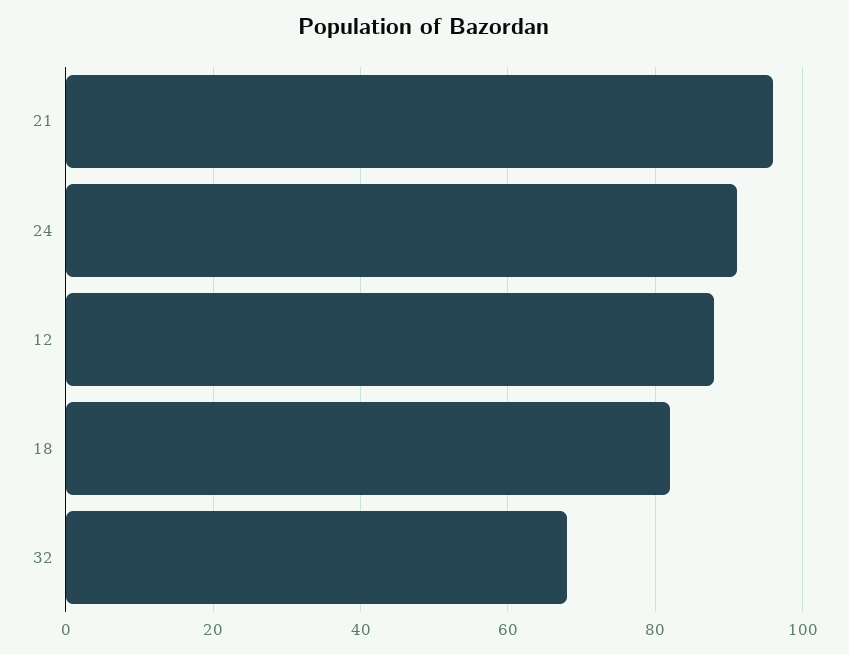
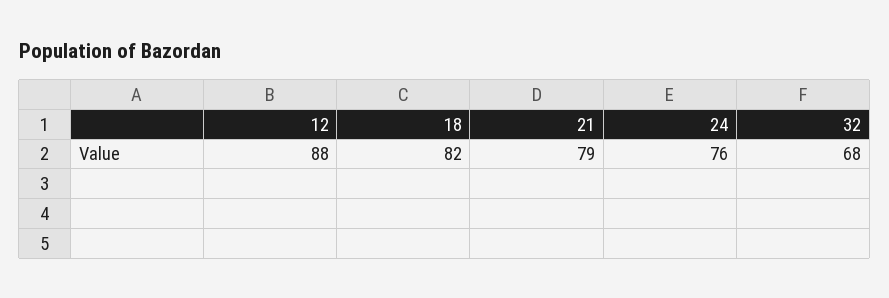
  {
-   "21": 95,
+   "21": 79,
-   "24": 90,
+   "24": 76,
    "12": 88,
    "18": 82,
    "32": 68
  }

